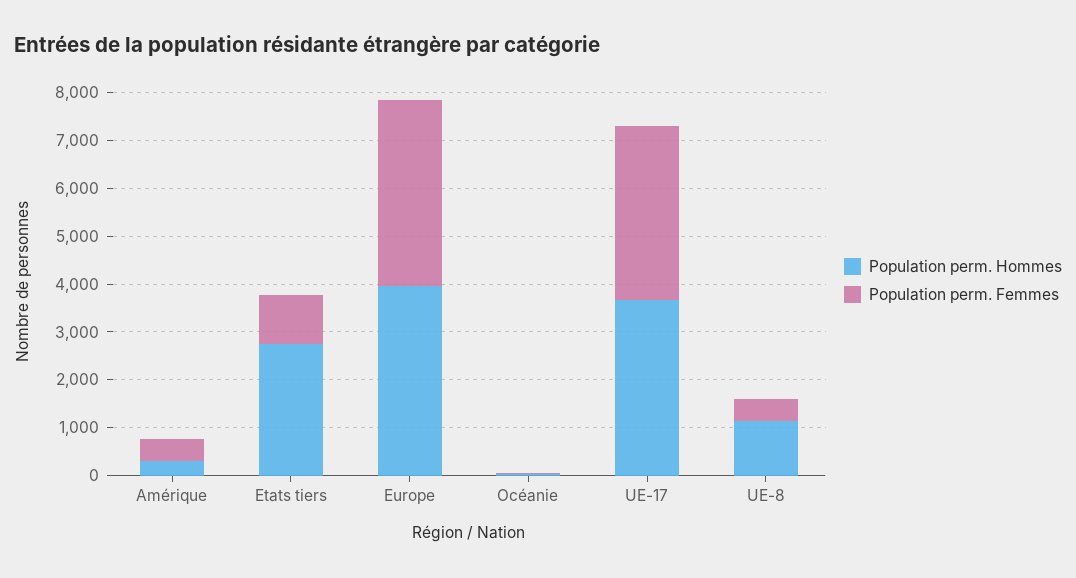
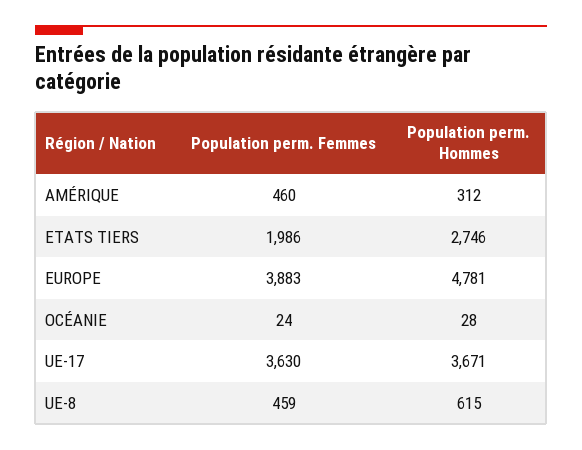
  {
    "Population perm. Hommes": {
      "Amérique": 312,
      "Etats tiers": 2746,
-     "Europe": 4000,
+     "Europe": 4781,
      "Océanie": 28,
      "UE-17": 3671,
-     "UE-8": 1200
+     "UE-8": 615
    },
    "Population perm. Femmes": {
      "Amérique": 460,
-     "Etats tiers": 1000,
+     "Etats tiers": 1986,
      "Europe": 3883,
      "Océanie": 24,
      "UE-17": 3630,
      "UE-8": 459
    }
  }

